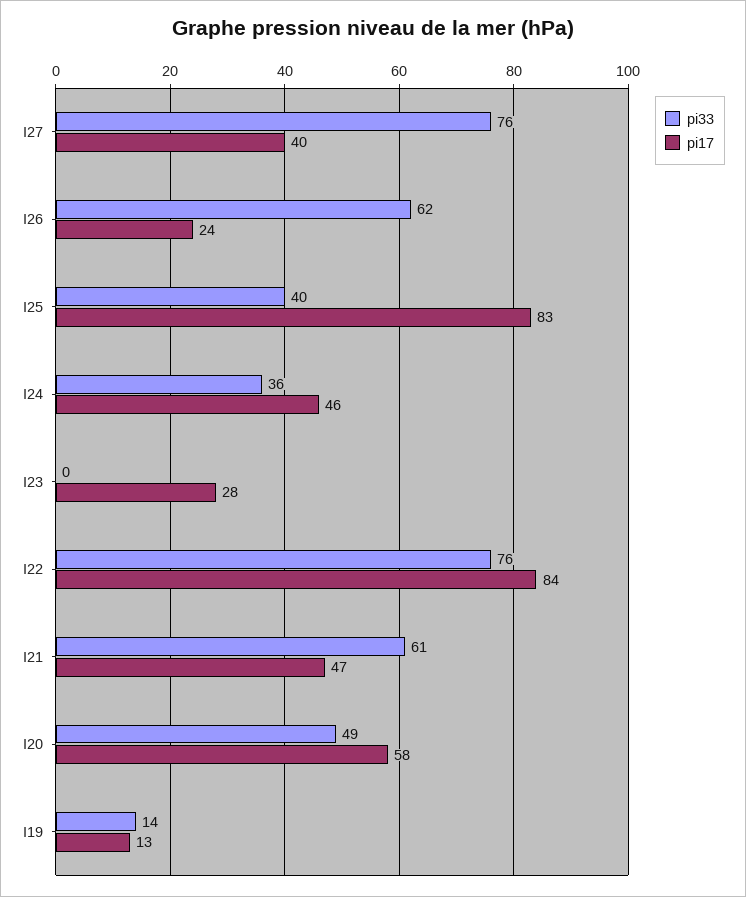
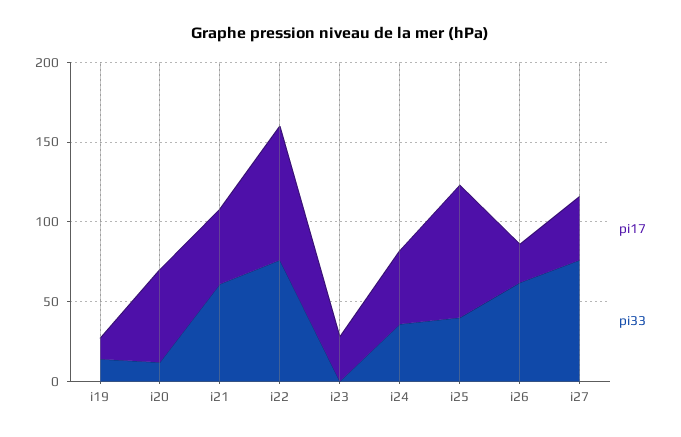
  {
    "pi33": {
      "I27": 76,
      "I26": 62,
      "I25": 40,
      "I24": 36,
      "I23": 0,
      "I22": 76,
      "I21": 61,
-     "I20": 49,
+     "I20": 10,
      "I19": 14
    },
    "pi17": {
      "I27": 40,
      "I26": 24,
      "I25": 83,
      "I24": 46,
      "I23": 28,
      "I22": 84,
      "I21": 47,
      "I20": 58,
      "I19": 13
    }
  }

